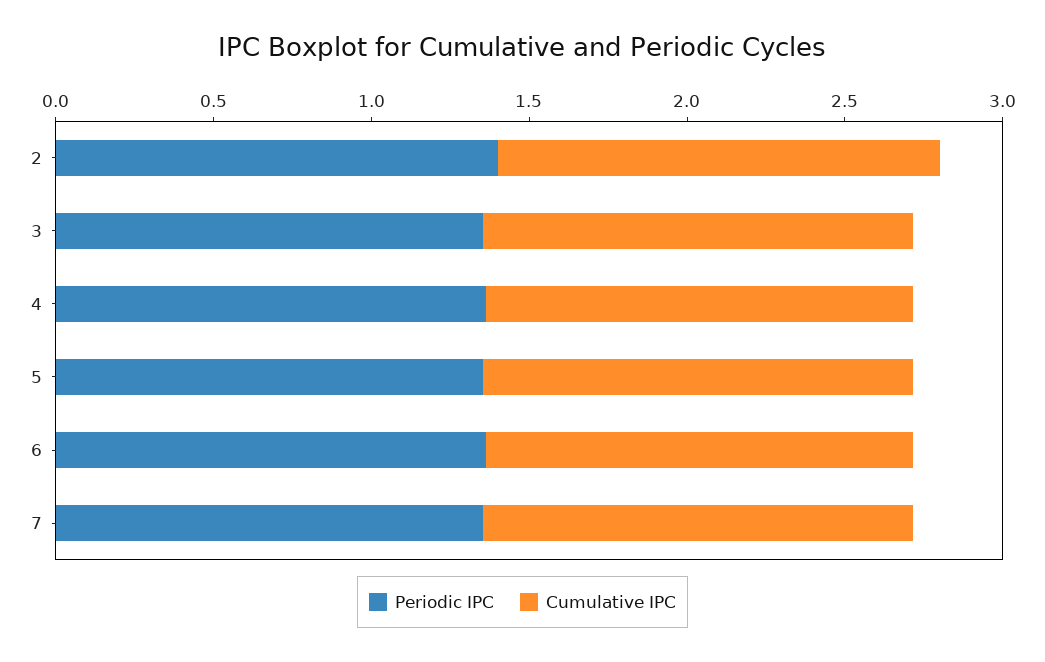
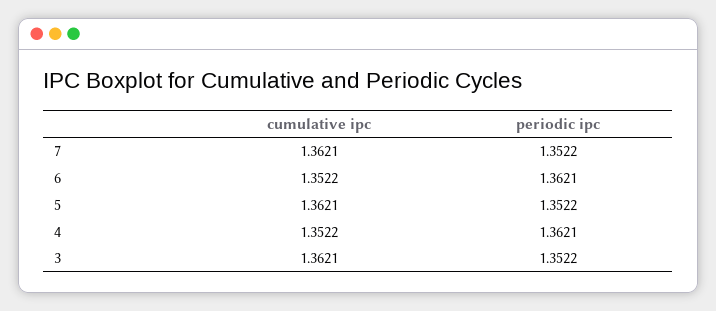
  {
    "Periodic IPC": {
-     "2": 1.4,
      "3": 1.3522,
      "4": 1.3621,
      "5": 1.3522,
      "6": 1.3621,
      "7": 1.3522
    },
    "Cumulative IPC": {
-     "2": 1.4,
      "3": 1.3621,
      "4": 1.3522,
      "5": 1.3621,
      "6": 1.3522,
      "7": 1.3621
    }
  }

